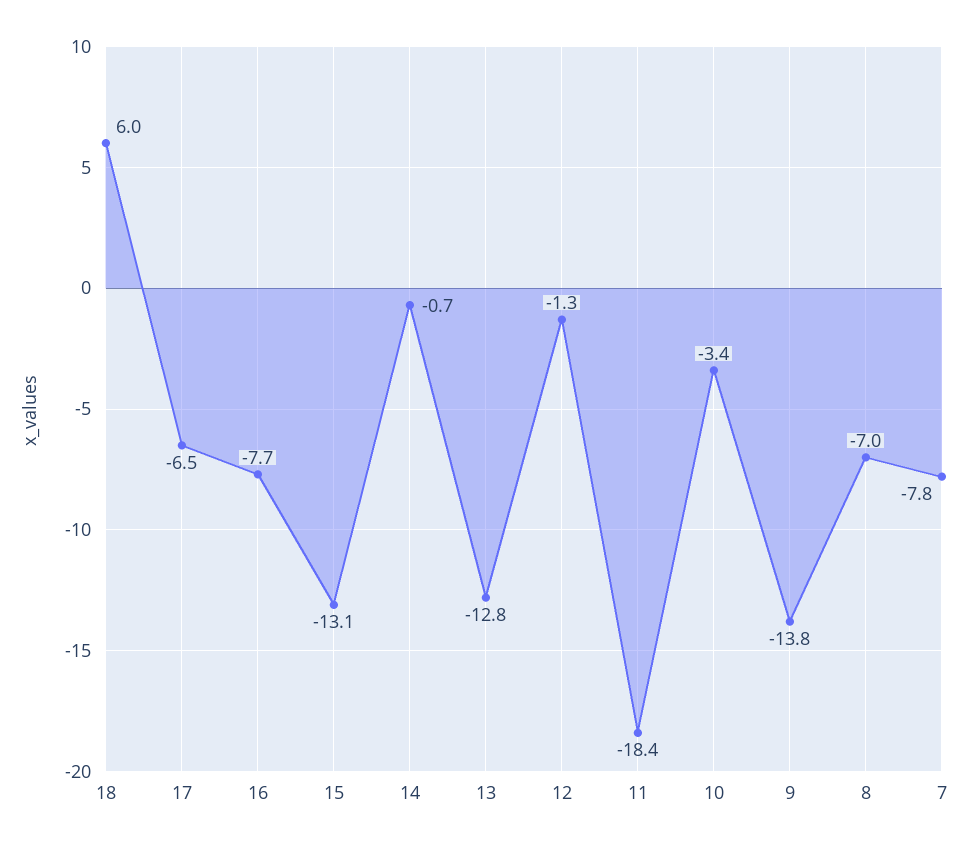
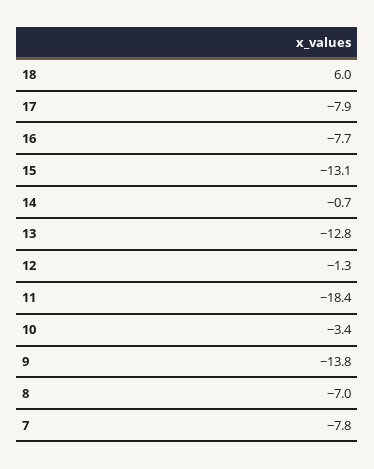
  {
    "18": 6,
-   "17": -6.5,
+   "17": -7.9,
    "16": -7.7,
    "15": -13.1,
    "14": -0.7,
    "13": -12.8,
    "12": -1.3,
    "11": -18.4,
    "10": -3.4,
    "9": -13.8,
    "8": -7,
    "7": -7.8
  }

